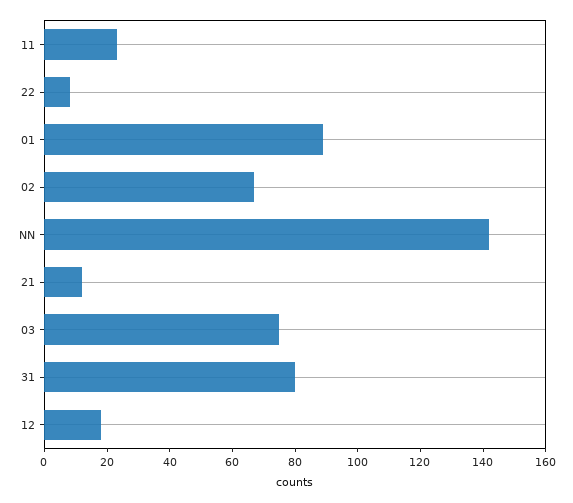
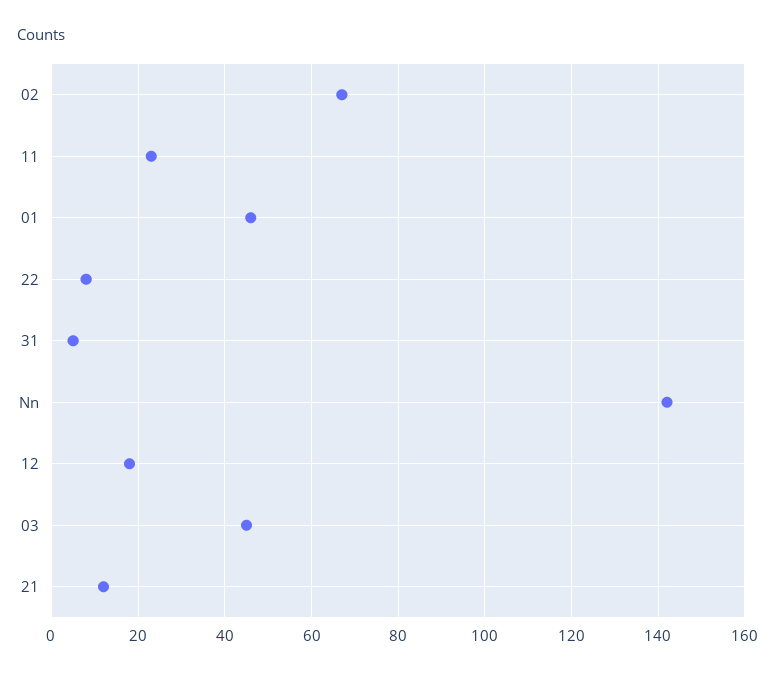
  {
    "11": 25,
    "22": 10,
-   "01": 90,
+   "01": 45,
    "02": 65,
    "NN": 140,
    "21": 10,
-   "03": 75,
+   "03": 45,
-   "31": 80,
+   "31": 5,
    "12": 20
  }

